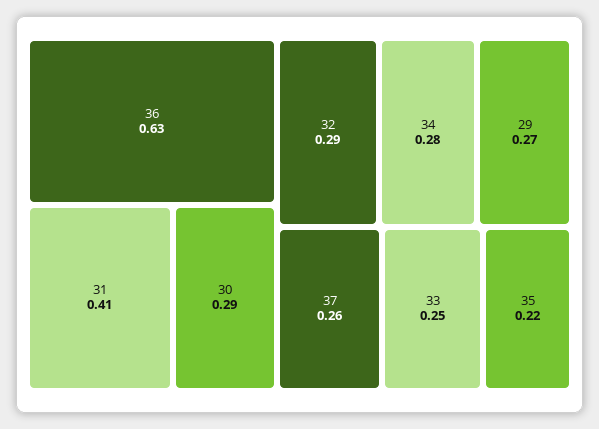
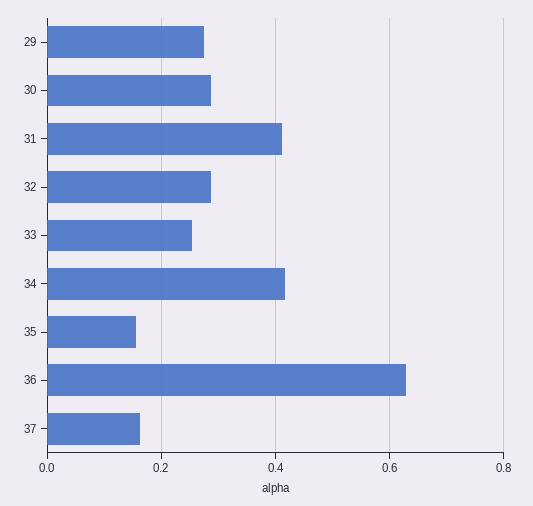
  {
    "36": 0.63,
    "31": 0.41,
    "30": 0.29,
    "32": 0.29,
-   "34": 0.28,
+   "34": 0.42,
    "29": 0.27,
-   "37": 0.26,
+   "37": 0.16,
    "33": 0.25,
-   "35": 0.22
+   "35": 0.16
  }

